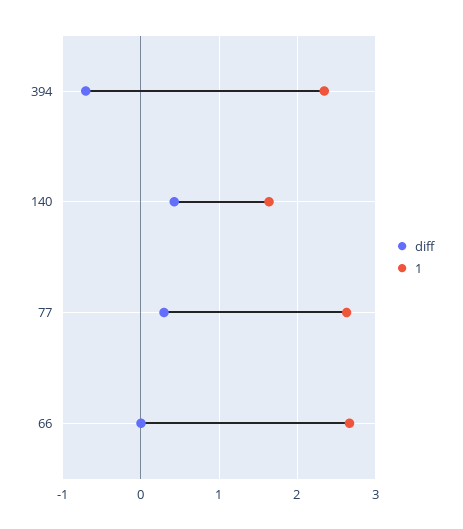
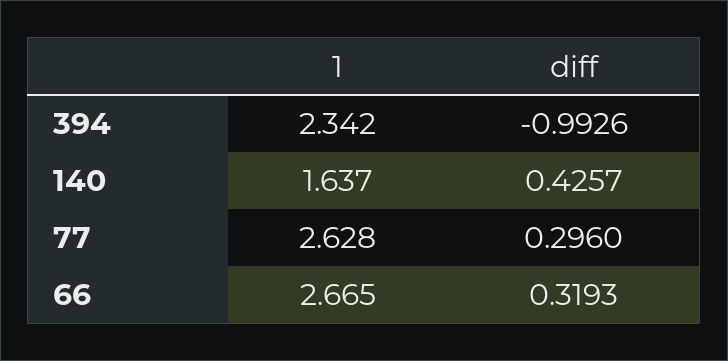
  {
    "diff": {
-     "394": -0.7,
+     "394": -0.9926,
      "140": 0.4257,
      "77": 0.296,
-     "66": 0
+     "66": 0.3193
    },
    "1": {
      "394": 2.342,
      "140": 1.637,
      "77": 2.628,
      "66": 2.665
    }
  }

